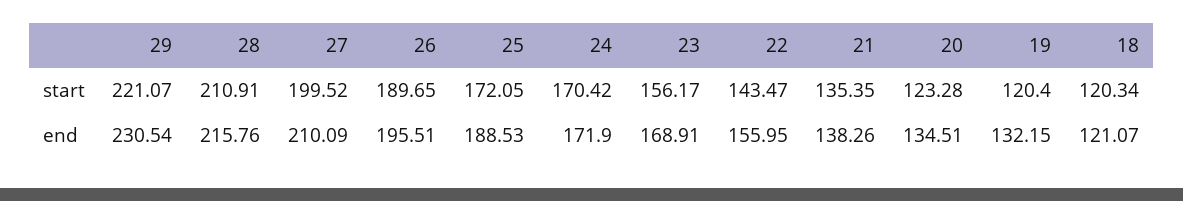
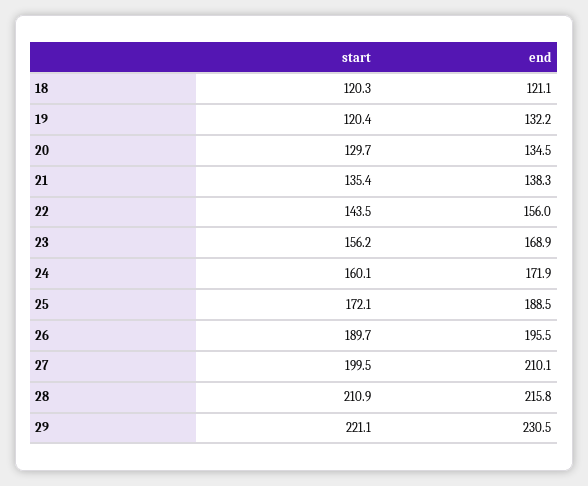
  {
    "29": {
      "start": 221.07,
      "end": 230.54
    },
    "28": {
      "start": 210.91,
      "end": 215.76
    },
    "27": {
      "start": 199.52,
      "end": 210.09
    },
    "26": {
      "start": 189.65,
      "end": 195.51
    },
    "25": {
      "start": 172.05,
      "end": 188.53
    },
    "24": {
-     "start": 170.42,
+     "start": 160.1,
      "end": 171.9
    },
    "23": {
      "start": 156.17,
      "end": 168.91
    },
    "22": {
      "start": 143.47,
      "end": 155.95
    },
    "21": {
      "start": 135.35,
      "end": 138.26
    },
    "20": {
-     "start": 123.28,
+     "start": 129.7,
      "end": 134.51
    },
    "19": {
      "start": 120.4,
      "end": 132.15
    },
    "18": {
      "start": 120.34,
      "end": 121.07
    }
  }

